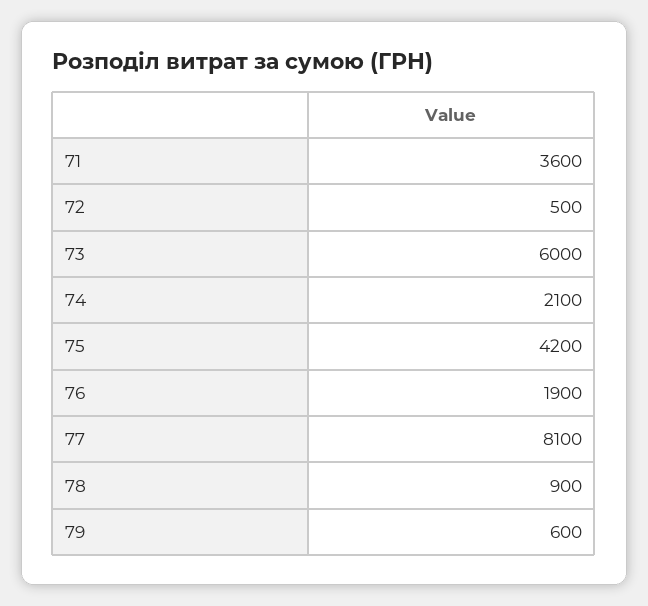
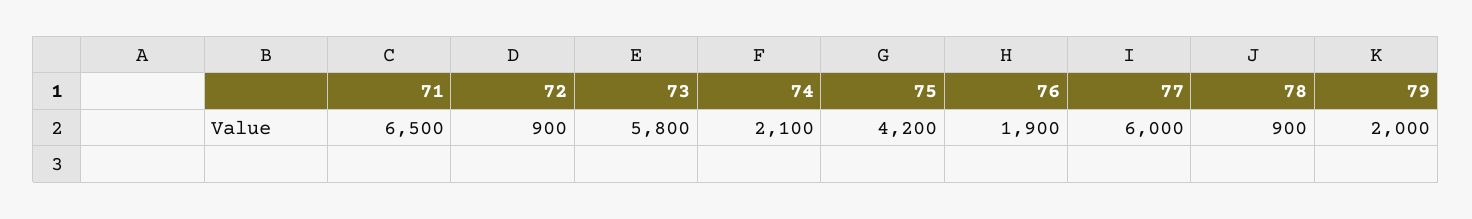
  {
-   "71": 3600,
+   "71": 6500,
-   "72": 500,
+   "72": 900,
-   "73": 6000,
+   "73": 5800,
    "74": 2100,
    "75": 4200,
    "76": 1900,
-   "77": 8100,
+   "77": 6000,
    "78": 900,
-   "79": 600
+   "79": 2000
  }

